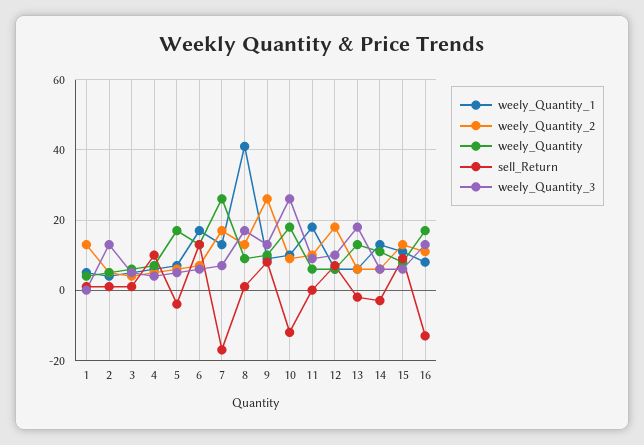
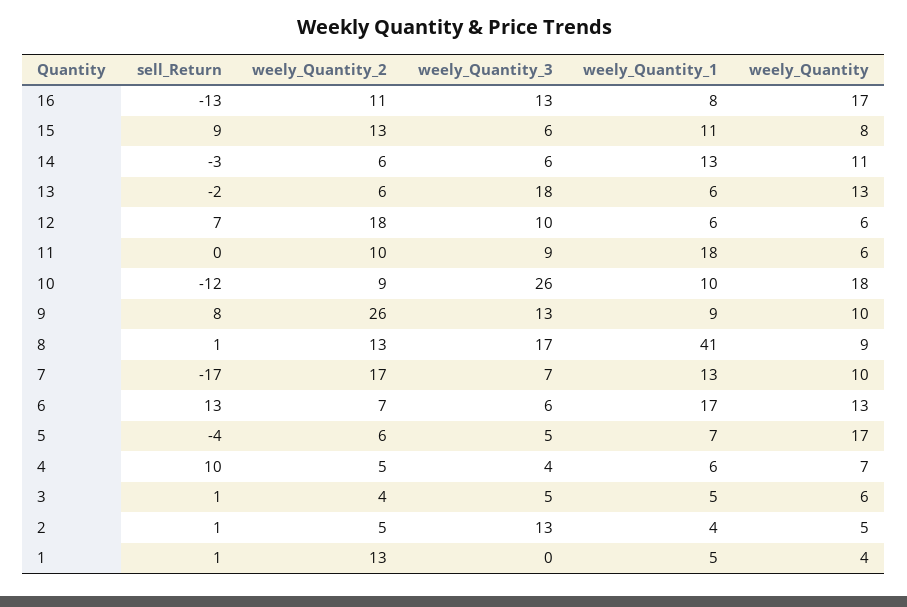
  {
    "weely_Quantity_1": {
      "1": 5,
      "2": 4,
      "3": 5,
      "4": 6,
      "5": 7,
      "6": 17,
      "7": 13,
      "8": 41,
      "9": 9,
      "10": 10,
      "11": 18,
      "12": 6,
      "13": 6,
      "14": 13,
      "15": 11,
      "16": 8
    },
    "weely_Quantity_2": {
      "1": 13,
      "2": 5,
      "3": 4,
      "4": 5,
      "5": 6,
      "6": 7,
      "7": 17,
      "8": 13,
      "9": 26,
      "10": 9,
      "11": 10,
      "12": 18,
      "13": 6,
      "14": 6,
      "15": 13,
      "16": 11
    },
    "weely_Quantity": {
      "1": 4,
      "2": 5,
      "3": 6,
      "4": 7,
      "5": 17,
      "6": 13,
-     "7": 25,
+     "7": 10,
      "8": 9,
      "9": 10,
      "10": 18,
      "11": 6,
      "12": 6,
      "13": 13,
      "14": 11,
      "15": 8,
      "16": 17
    },
    "sell_Return": {
      "1": 1,
      "2": 1,
      "3": 1,
      "4": 10,
      "5": -4,
      "6": 13,
      "7": -17,
      "8": 1,
      "9": 8,
      "10": -12,
      "11": 0,
      "12": 7,
      "13": -2,
      "14": -3,
      "15": 9,
      "16": -13
    },
    "weely_Quantity_3": {
      "1": 0,
      "2": 13,
      "3": 5,
      "4": 4,
      "5": 5,
      "6": 6,
      "7": 7,
      "8": 17,
      "9": 13,
      "10": 26,
      "11": 9,
      "12": 10,
      "13": 18,
      "14": 6,
      "15": 6,
      "16": 13
    }
  }

